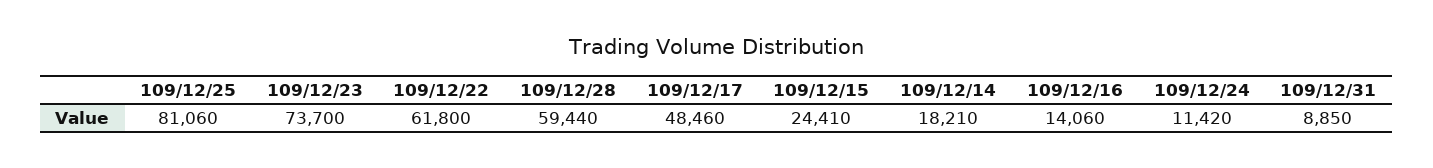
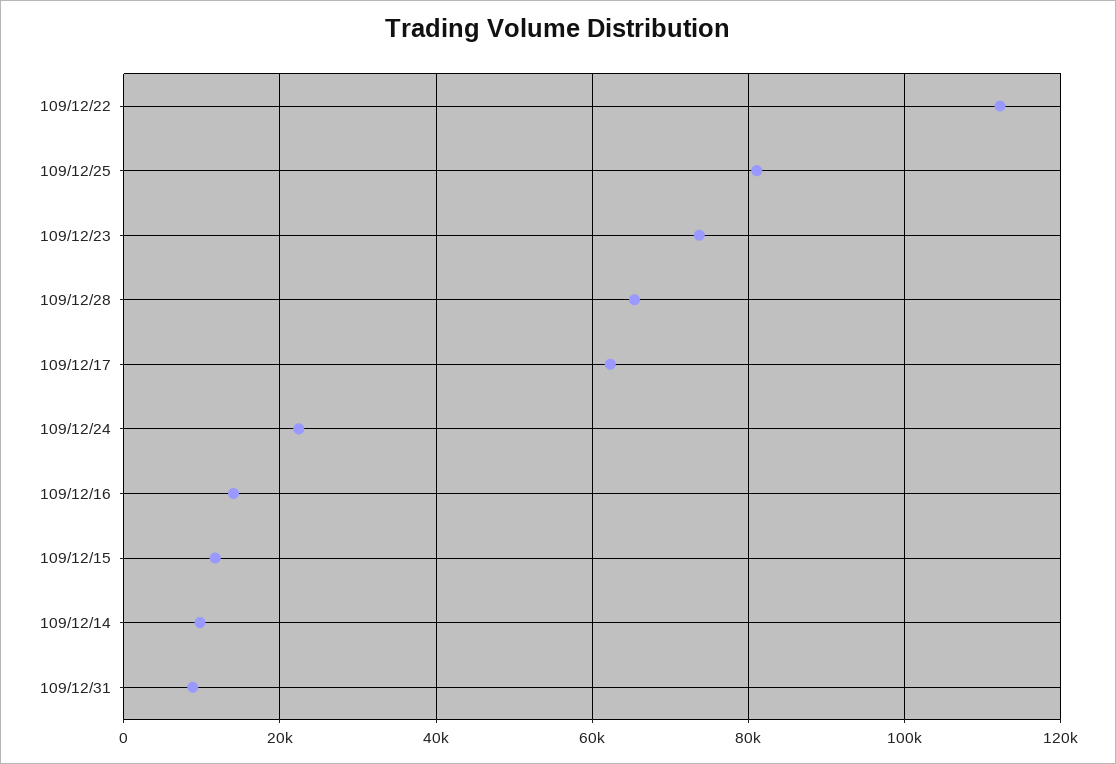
  {
    "109/12/25": 81060,
    "109/12/23": 73700,
-   "109/12/22": 61800,
+   "109/12/22": 112000,
-   "109/12/28": 59440,
+   "109/12/28": 66000,
-   "109/12/17": 48460,
+   "109/12/17": 62000,
-   "109/12/15": 24410,
+   "109/12/15": 12000,
-   "109/12/14": 18210,
+   "109/12/14": 10000,
    "109/12/16": 14060,
-   "109/12/24": 11420,
+   "109/12/24": 22000,
    "109/12/31": 8850
  }

